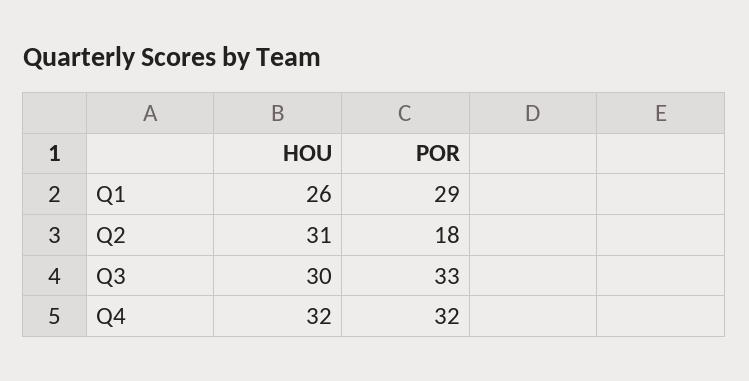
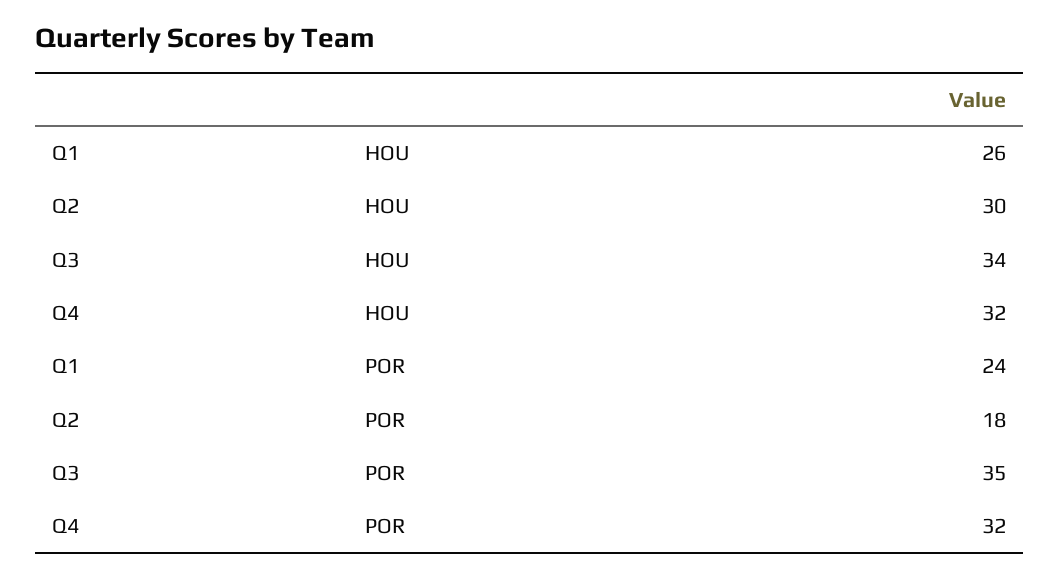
  {
    "HOU": {
      "Q1": 26,
-     "Q2": 31,
+     "Q2": 30,
-     "Q3": 30,
+     "Q3": 34,
      "Q4": 32
    },
    "POR": {
-     "Q1": 29,
+     "Q1": 24,
      "Q2": 18,
-     "Q3": 33,
+     "Q3": 35,
      "Q4": 32
    }
  }

